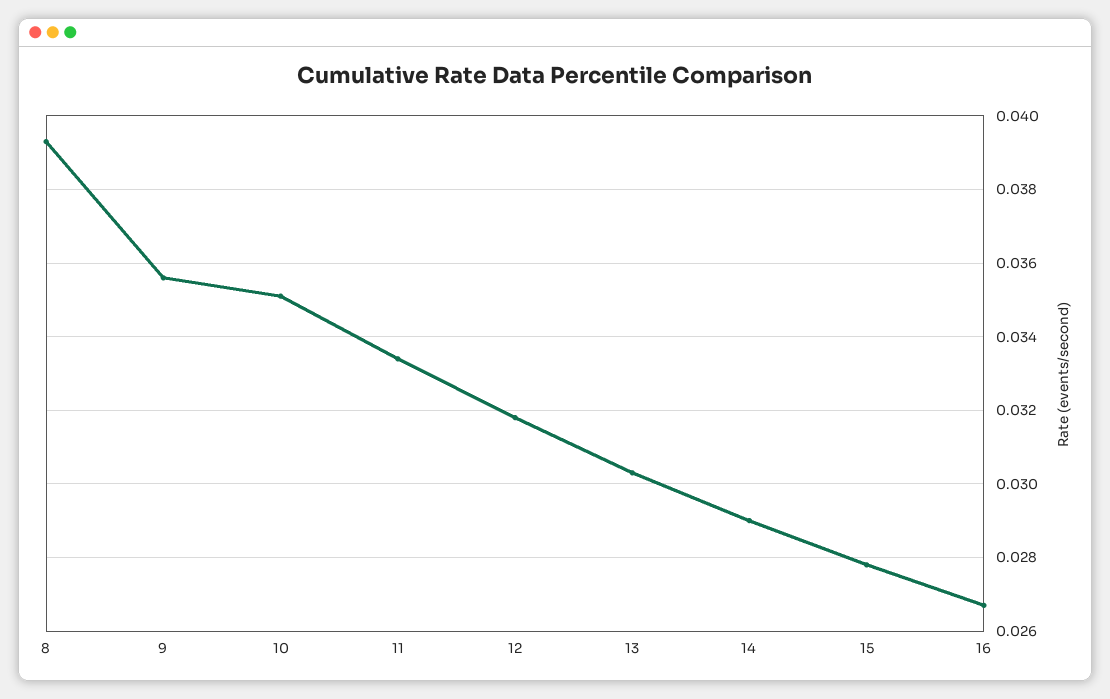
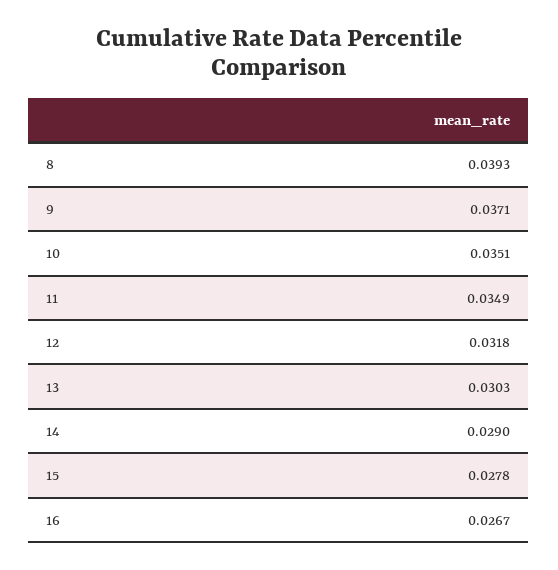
  {
    "8": 0.0393,
-   "9": 0.0355,
+   "9": 0.0371,
    "10": 0.0351,
-   "11": 0.0335,
+   "11": 0.0349,
    "12": 0.0318,
    "13": 0.0303,
    "14": 0.029,
    "15": 0.0278,
    "16": 0.0267
  }

